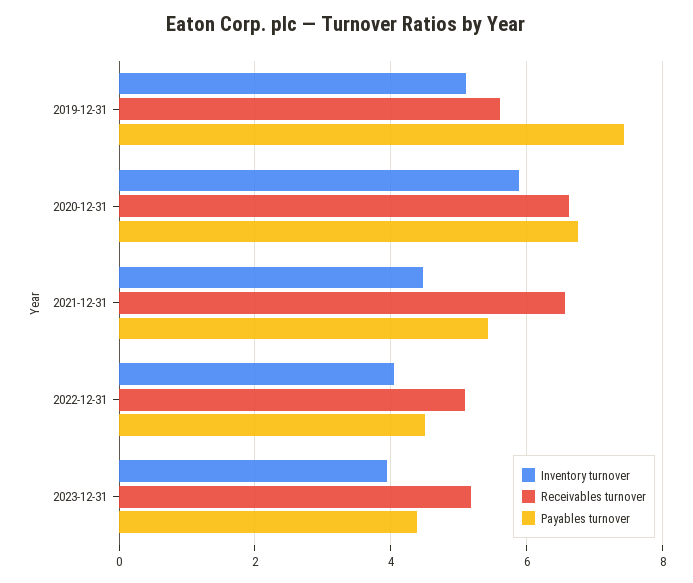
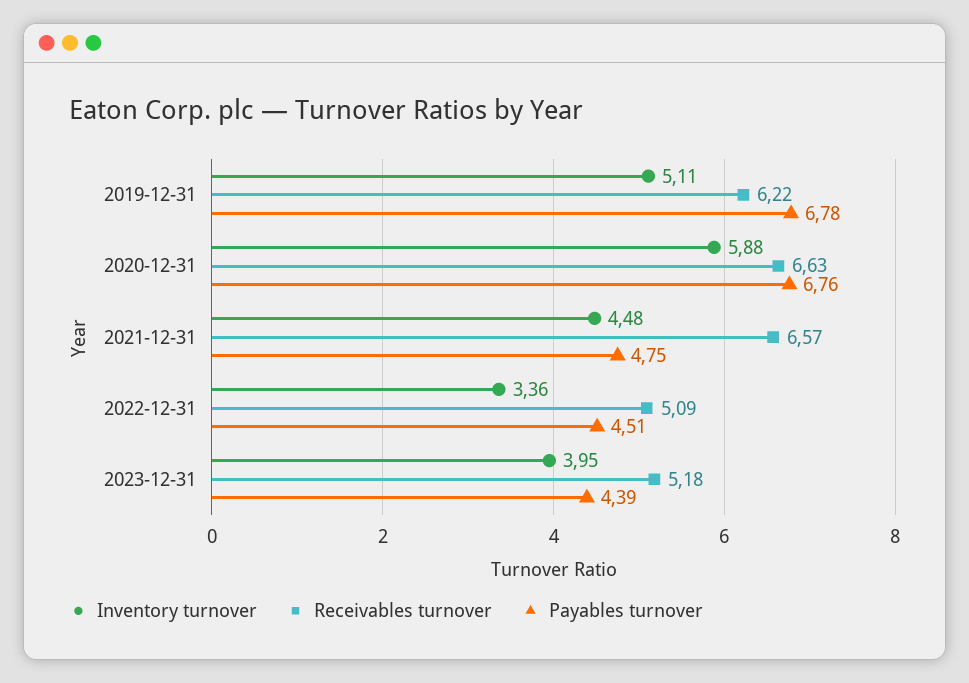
  {
    "Inventory turnover": {
      "2019-12-31": 5.11,
      "2020-12-31": 5.88,
      "2021-12-31": 4.48,
-     "2022-12-31": 4,
+     "2022-12-31": 3.36,
      "2023-12-31": 3.95
    },
    "Receivables turnover": {
-     "2019-12-31": 5.6,
+     "2019-12-31": 6.22,
      "2020-12-31": 6.63,
      "2021-12-31": 6.57,
      "2022-12-31": 5.09,
      "2023-12-31": 5.18
    },
    "Payables turnover": {
-     "2019-12-31": 7.4,
+     "2019-12-31": 6.78,
      "2020-12-31": 6.76,
-     "2021-12-31": 5.4,
+     "2021-12-31": 4.75,
      "2022-12-31": 4.51,
      "2023-12-31": 4.39
    }
  }

